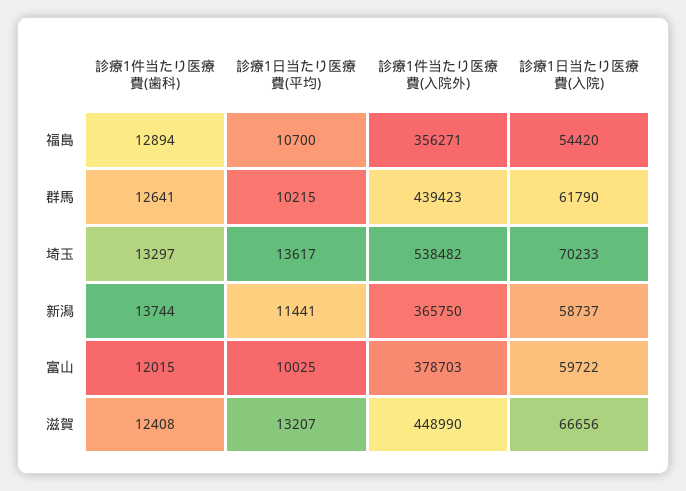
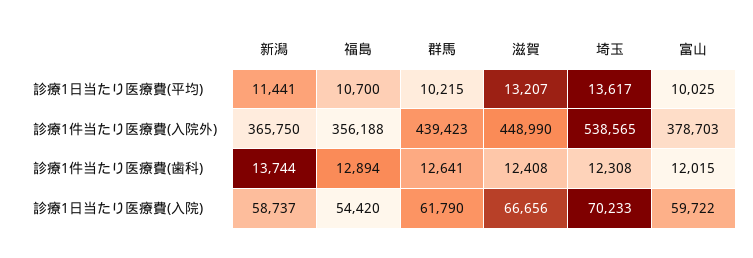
  {
    "診療1件当たり医療費(歯科)": {
      "福島": 12894,
      "群馬": 12641,
-     "埼玉": 13297,
+     "埼玉": 12308,
      "新潟": 13744,
      "富山": 12015,
      "滋賀": 12408
    },
    "診療1日当たり医療費(平均)": {
      "福島": 10700,
      "群馬": 10215,
      "埼玉": 13617,
      "新潟": 11441,
      "富山": 10025,
      "滋賀": 13207
    },
    "診療1件当たり医療費(入院外)": {
-     "福島": 356271,
+     "福島": 356188,
      "群馬": 439423,
-     "埼玉": 538482,
+     "埼玉": 538565,
      "新潟": 365750,
      "富山": 378703,
      "滋賀": 448990
    },
    "診療1日当たり医療費(入院)": {
      "福島": 54420,
      "群馬": 61790,
      "埼玉": 70233,
      "新潟": 58737,
      "富山": 59722,
      "滋賀": 66656
    }
  }

